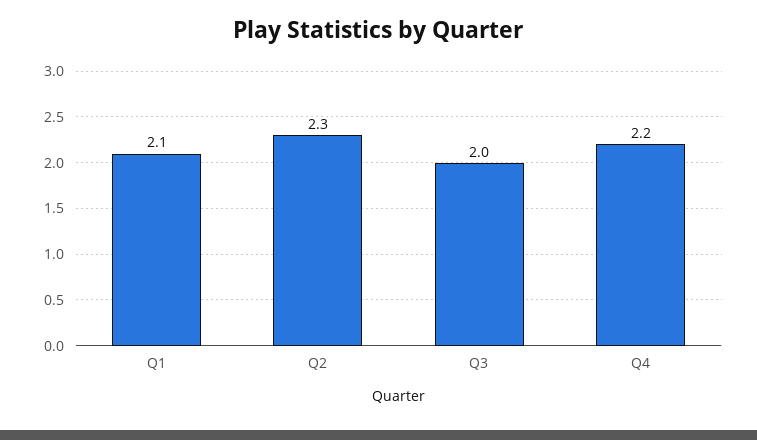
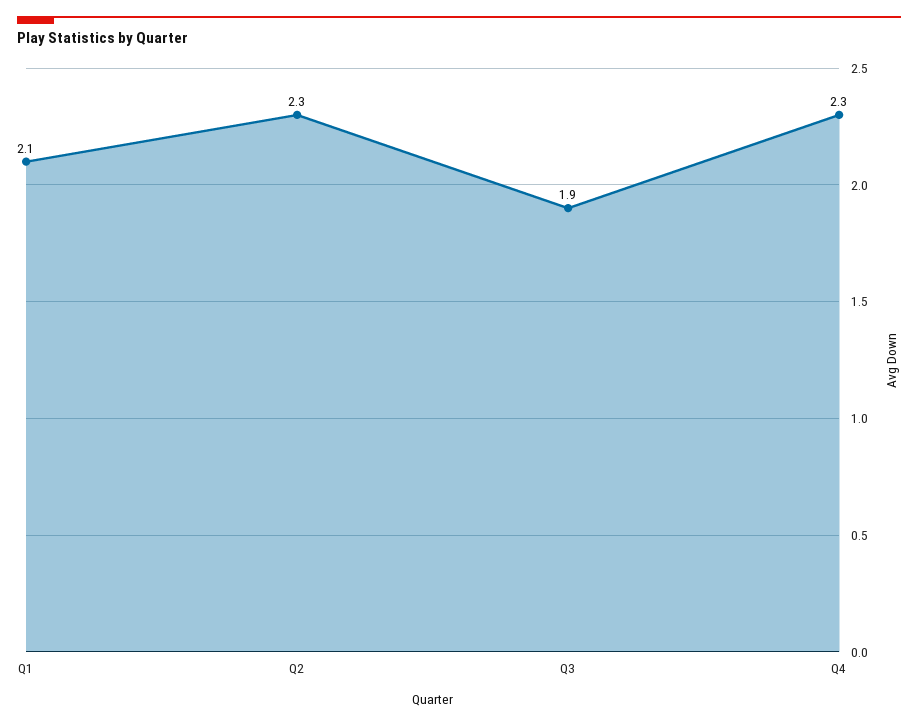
  {
    "Q1": 2.1,
    "Q2": 2.3,
-   "Q3": 2,
+   "Q3": 1.9,
-   "Q4": 2.2
+   "Q4": 2.3
  }

